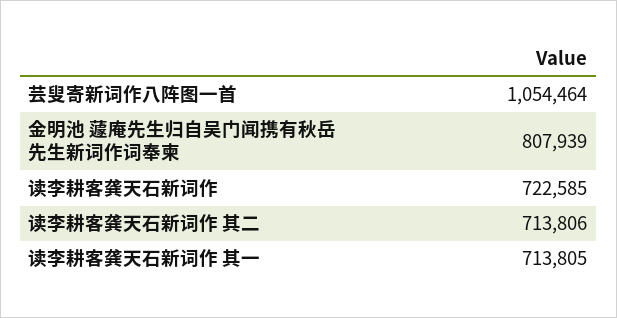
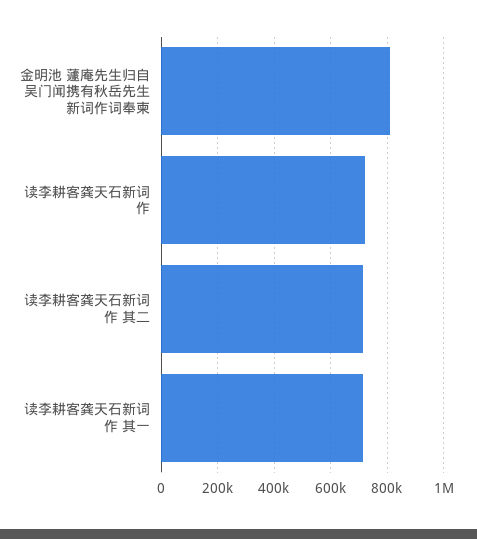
  {
-   "芸叟寄新词作八阵图一首": 1054464,
    "金明池 蘧庵先生归自吴门闻携有秋岳先生新词作词奉柬": 807939,
    "读李耕客龚天石新词作": 722585,
    "读李耕客龚天石新词作 其二": 713806,
    "读李耕客龚天石新词作 其一": 713805
  }

